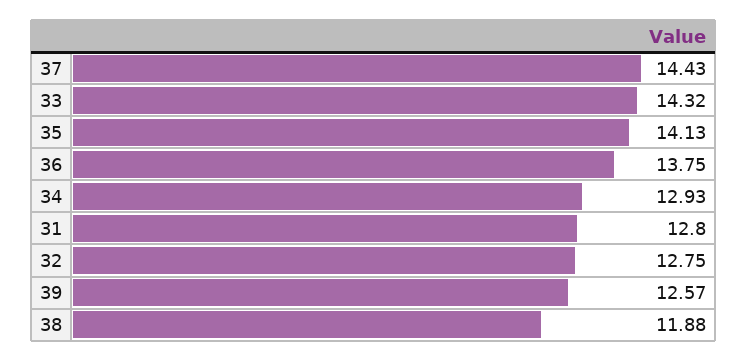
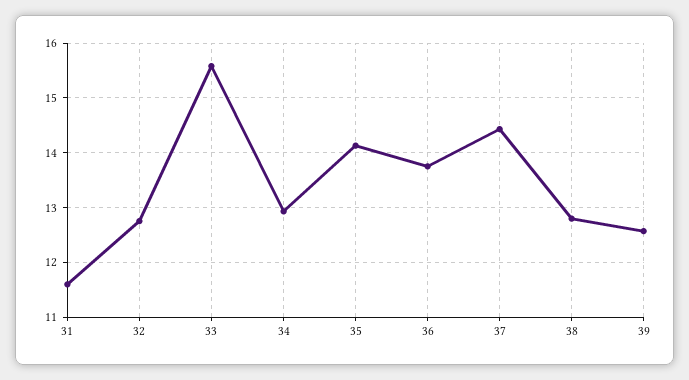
  {
    "37": 14.43,
-   "33": 14.32,
+   "33": 15.6,
    "35": 14.13,
    "36": 13.75,
    "34": 12.93,
-   "31": 12.8,
+   "31": 11.6,
    "32": 12.75,
    "39": 12.57,
-   "38": 11.88
+   "38": 12.8
  }

